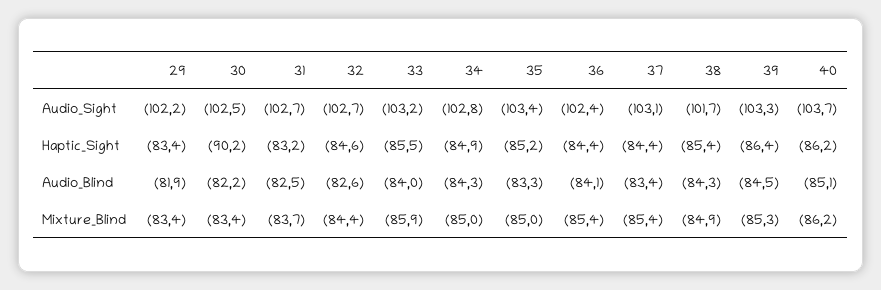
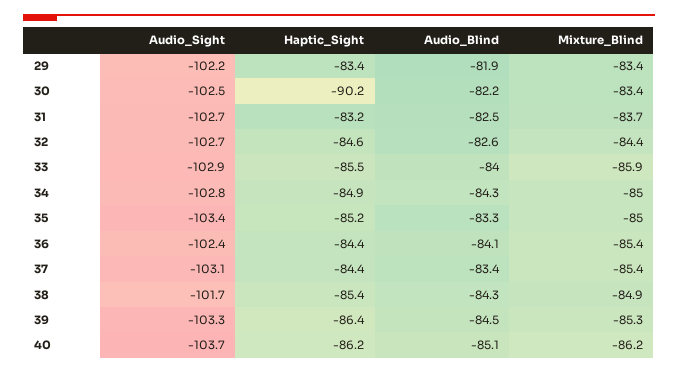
  {
    "29": {
      "Audio_Sight": -102.2,
      "Haptic_Sight": -83.4,
      "Audio_Blind": -81.9,
      "Mixture_Blind": -83.4
    },
    "30": {
      "Audio_Sight": -102.5,
      "Haptic_Sight": -90.2,
      "Audio_Blind": -82.2,
      "Mixture_Blind": -83.4
    },
    "31": {
      "Audio_Sight": -102.7,
      "Haptic_Sight": -83.2,
      "Audio_Blind": -82.5,
      "Mixture_Blind": -83.7
    },
    "32": {
      "Audio_Sight": -102.7,
      "Haptic_Sight": -84.6,
      "Audio_Blind": -82.6,
      "Mixture_Blind": -84.4
    },
    "33": {
-     "Audio_Sight": -103.2,
+     "Audio_Sight": -102.9,
      "Haptic_Sight": -85.5,
      "Audio_Blind": -84,
      "Mixture_Blind": -85.9
    },
    "34": {
      "Audio_Sight": -102.8,
      "Haptic_Sight": -84.9,
      "Audio_Blind": -84.3,
      "Mixture_Blind": -85
    },
    "35": {
      "Audio_Sight": -103.4,
      "Haptic_Sight": -85.2,
      "Audio_Blind": -83.3,
      "Mixture_Blind": -85
    },
    "36": {
      "Audio_Sight": -102.4,
      "Haptic_Sight": -84.4,
      "Audio_Blind": -84.1,
      "Mixture_Blind": -85.4
    },
    "37": {
      "Audio_Sight": -103.1,
      "Haptic_Sight": -84.4,
      "Audio_Blind": -83.4,
      "Mixture_Blind": -85.4
    },
    "38": {
      "Audio_Sight": -101.7,
      "Haptic_Sight": -85.4,
      "Audio_Blind": -84.3,
      "Mixture_Blind": -84.9
    },
    "39": {
      "Audio_Sight": -103.3,
      "Haptic_Sight": -86.4,
      "Audio_Blind": -84.5,
      "Mixture_Blind": -85.3
    },
    "40": {
      "Audio_Sight": -103.7,
      "Haptic_Sight": -86.2,
      "Audio_Blind": -85.1,
      "Mixture_Blind": -86.2
    }
  }

